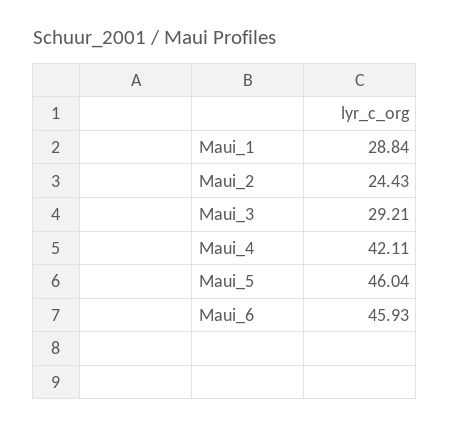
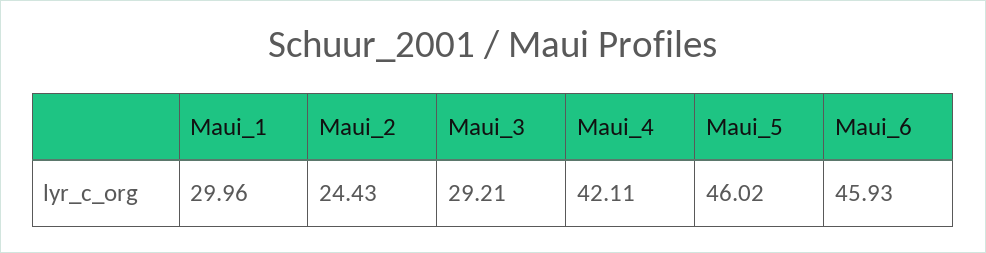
  {
-   "Maui_1": 28.84,
+   "Maui_1": 29.96,
    "Maui_2": 24.43,
    "Maui_3": 29.21,
    "Maui_4": 42.11,
-   "Maui_5": 46.04,
+   "Maui_5": 46.02,
    "Maui_6": 45.93
  }

